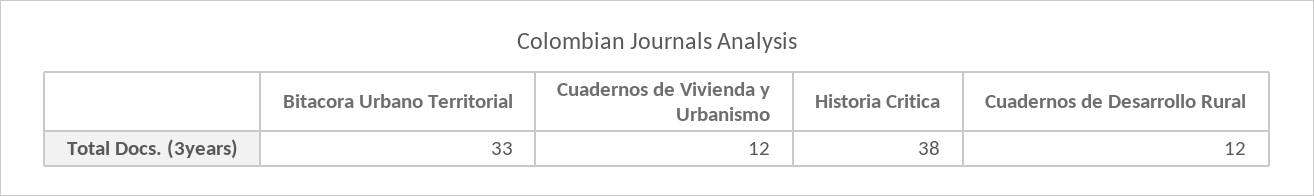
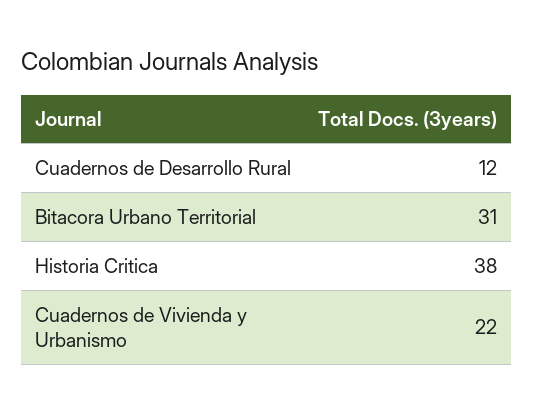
  {
-   "Bitacora Urbano Territorial": 33,
+   "Bitacora Urbano Territorial": 31,
-   "Cuadernos de Vivienda y Urbanismo": 12,
+   "Cuadernos de Vivienda y Urbanismo": 22,
    "Historia Critica": 38,
    "Cuadernos de Desarrollo Rural": 12
  }

